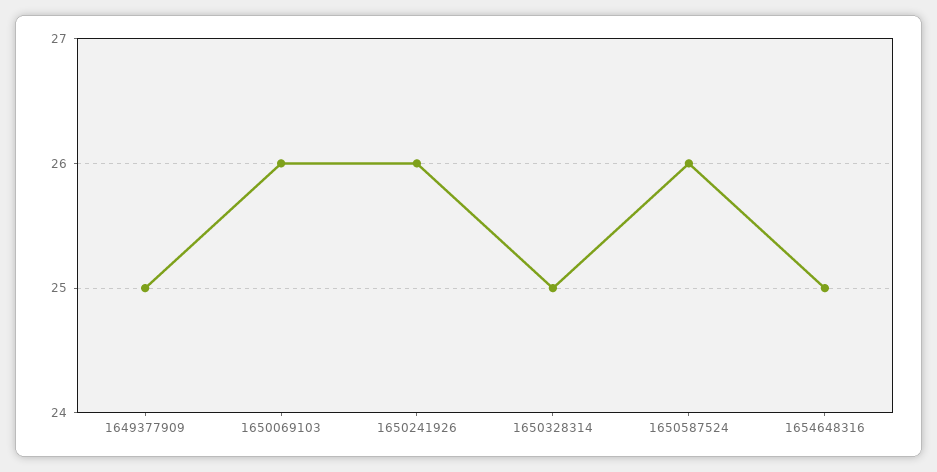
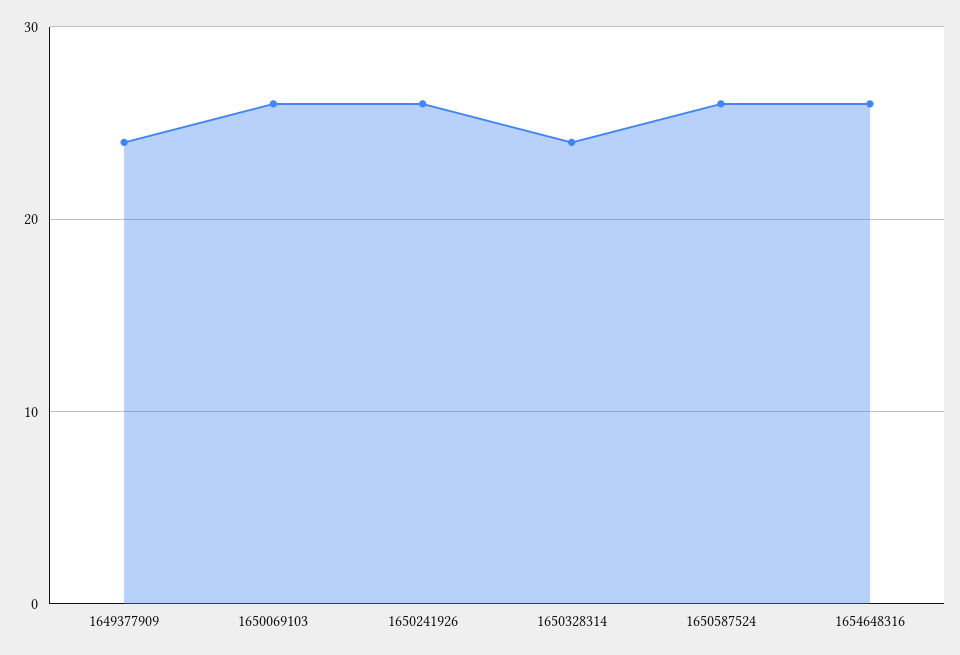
  {
-   "1649377909": 25,
+   "1649377909": 24,
    "1650069103": 26,
    "1650241926": 26,
-   "1650328314": 25,
+   "1650328314": 24,
    "1650587524": 26,
-   "1654648316": 25
+   "1654648316": 26
  }

